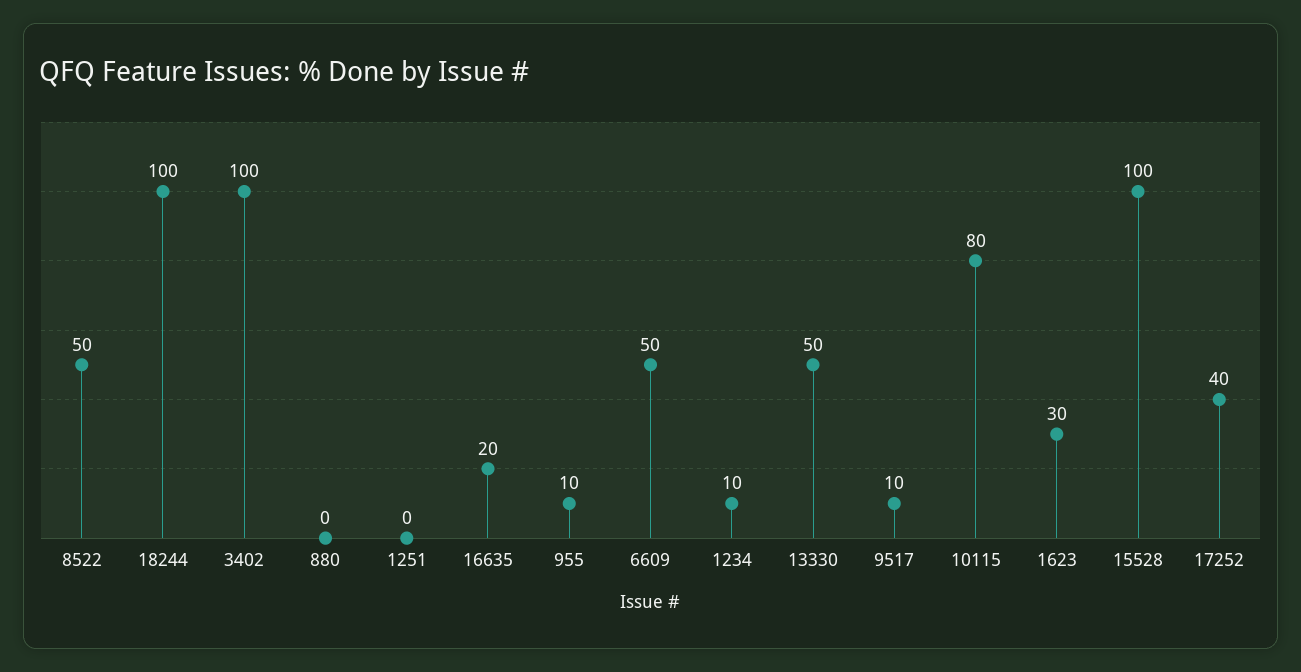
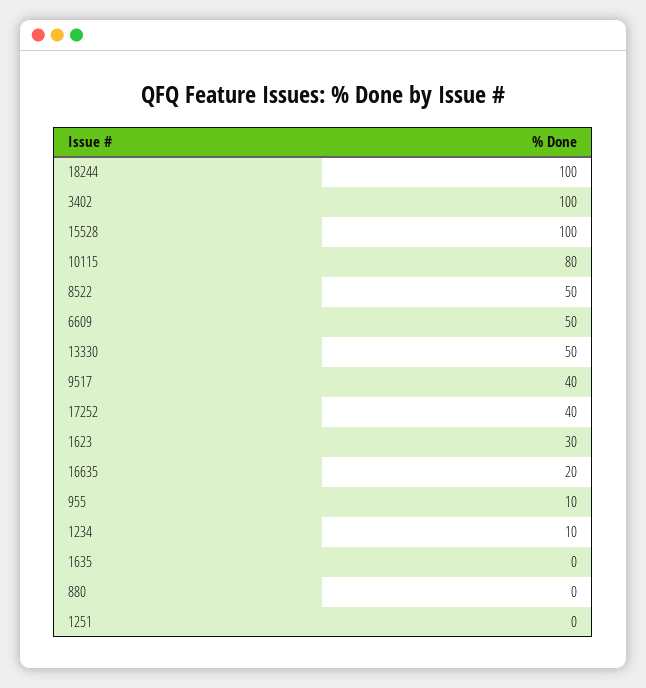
  {
    "8522": 50,
    "18244": 100,
    "3402": 100,
    "880": 0,
    "1251": 0,
    "16635": 20,
    "955": 10,
    "6609": 50,
    "1234": 10,
    "13330": 50,
-   "9517": 10,
+   "9517": 40,
    "10115": 80,
    "1623": 30,
    "15528": 100,
-   "17252": 40
+   "17252": 40,
+   "1635": 0
  }

